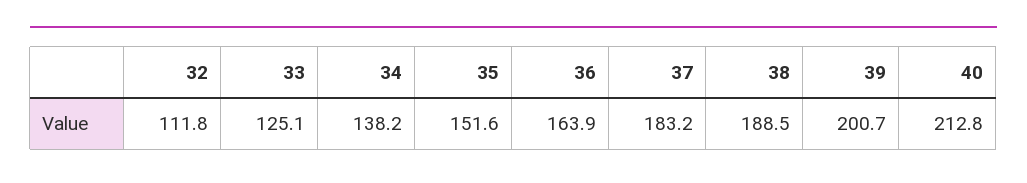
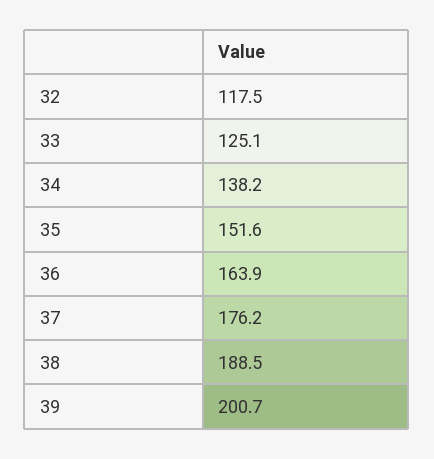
  {
-   "32": 111.8,
+   "32": 117.5,
    "33": 125.1,
    "34": 138.2,
    "35": 151.6,
    "36": 163.9,
-   "37": 183.2,
+   "37": 176.2,
    "38": 188.5,
-   "39": 200.7,
+   "39": 200.7
-   "40": 212.8
  }

